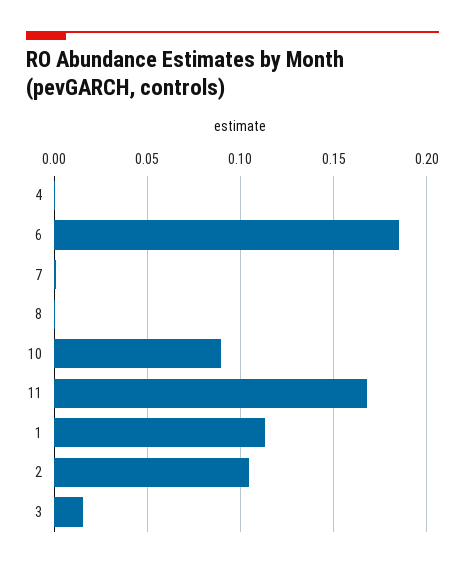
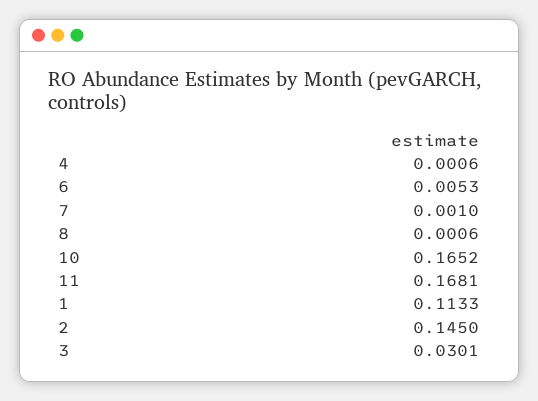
  {
    "4": 0.0006,
-   "6": 0.185,
+   "6": 0.0053,
    "7": 0.001,
    "8": 0.0006,
-   "10": 0.09,
+   "10": 0.1652,
    "11": 0.1681,
    "1": 0.1133,
-   "2": 0.105,
+   "2": 0.145,
-   "3": 0.015
+   "3": 0.0301
  }

